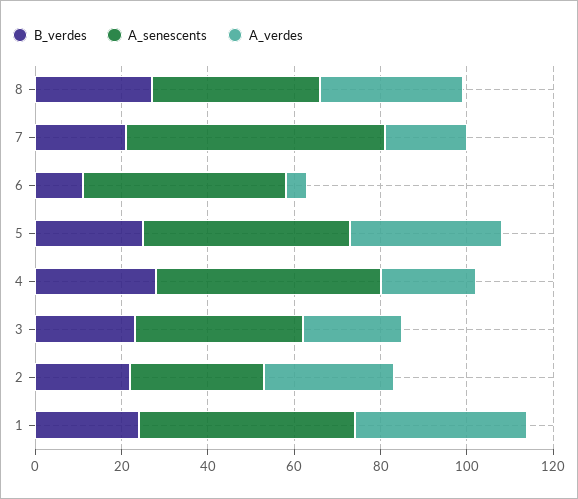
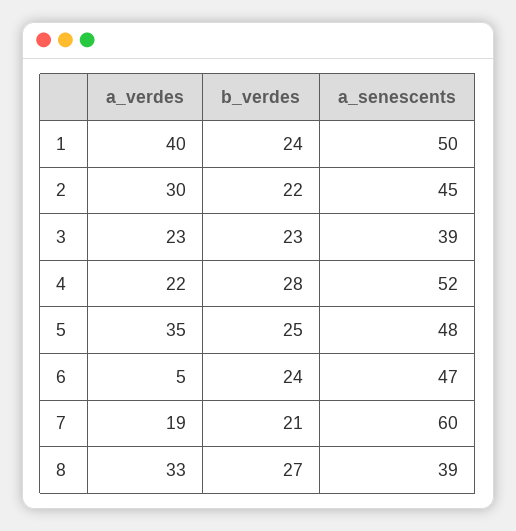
  {
    "B_verdes": {
      "8": 27,
      "7": 21,
-     "6": 10,
+     "6": 24,
      "5": 25,
      "4": 28,
      "3": 23,
      "2": 22,
      "1": 24
    },
    "A_senescents": {
      "8": 39,
      "7": 60,
      "6": 47,
      "5": 48,
      "4": 52,
      "3": 39,
-     "2": 30,
+     "2": 45,
      "1": 50
    },
    "A_verdes": {
      "8": 33,
      "7": 19,
      "6": 5,
      "5": 35,
      "4": 22,
      "3": 23,
      "2": 30,
      "1": 40
    }
  }

